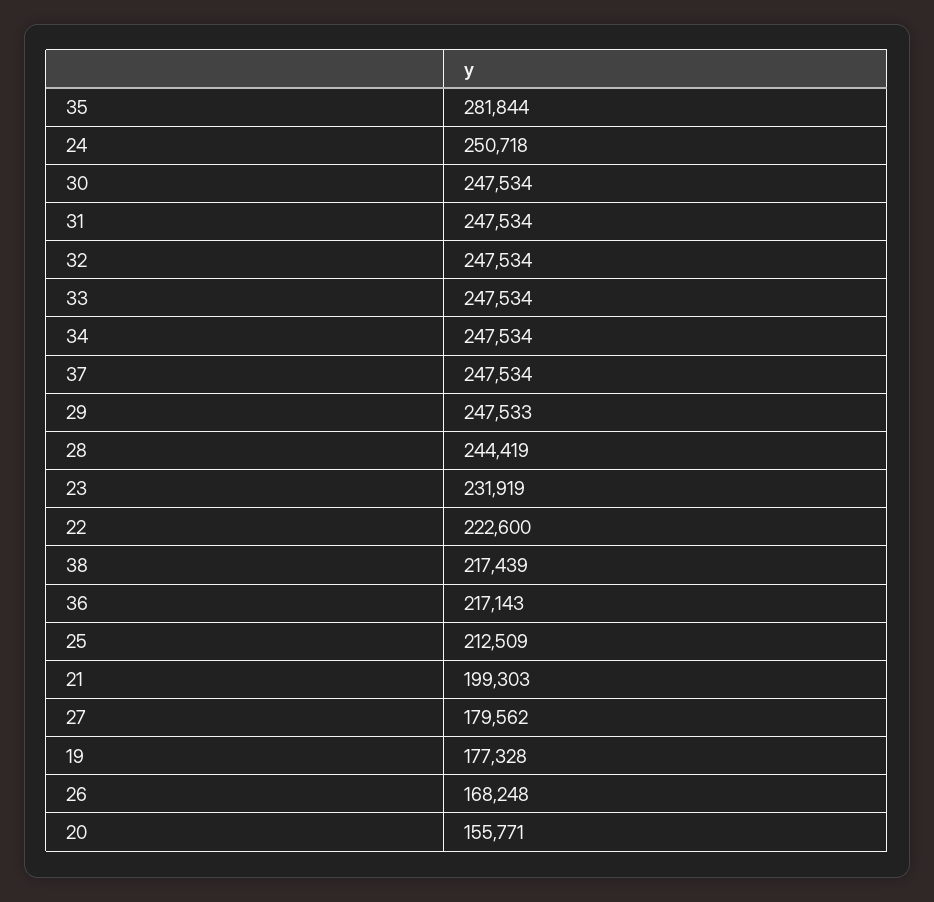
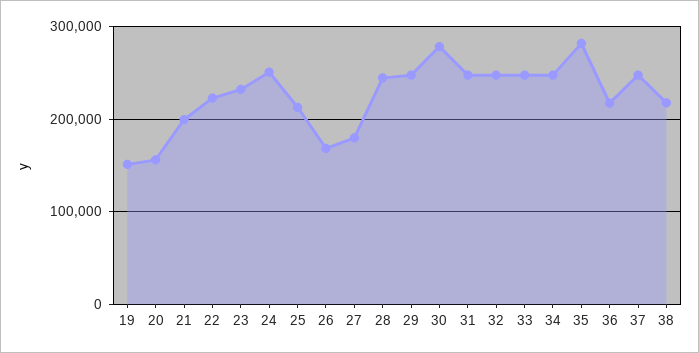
  {
    "35": 281844,
    "24": 250718,
-   "30": 247534,
+   "30": 280000,
    "31": 247534,
    "32": 247534,
    "33": 247534,
    "34": 247534,
    "37": 247534,
    "29": 247533,
    "28": 244419,
    "23": 231919,
    "22": 222600,
    "38": 217439,
    "36": 217143,
    "25": 212509,
    "21": 199303,
    "27": 179562,
-   "19": 177328,
+   "19": 150000,
    "26": 168248,
    "20": 155771
  }

